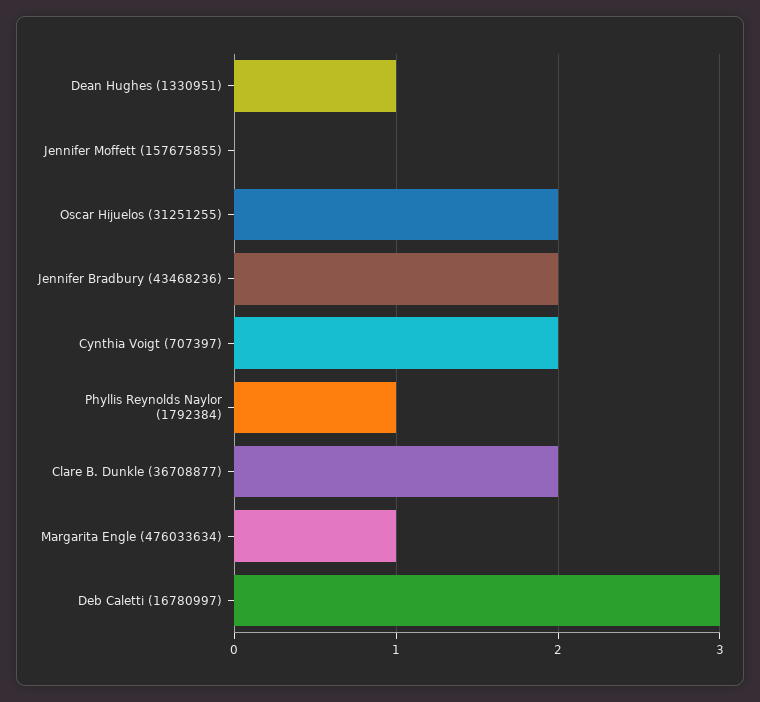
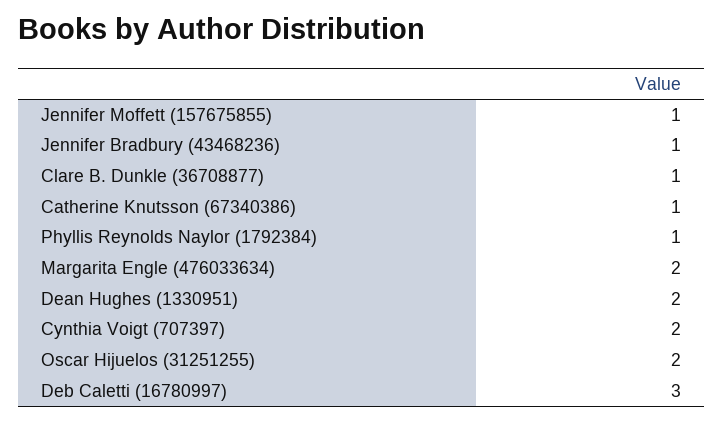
  {
-   "Dean Hughes (1330951)": 1,
+   "Dean Hughes (1330951)": 2,
-   "Jennifer Moffett (157675855)": 0,
+   "Jennifer Moffett (157675855)": 1,
    "Oscar Hijuelos (31251255)": 2,
-   "Jennifer Bradbury (43468236)": 2,
+   "Jennifer Bradbury (43468236)": 1,
    "Cynthia Voigt (707397)": 2,
    "Phyllis Reynolds Naylor (1792384)": 1,
-   "Clare B. Dunkle (36708877)": 2,
+   "Clare B. Dunkle (36708877)": 1,
-   "Margarita Engle (476033634)": 1,
+   "Margarita Engle (476033634)": 2,
-   "Deb Caletti (16780997)": 3
+   "Deb Caletti (16780997)": 3,
+   "Catherine Knutsson (67340386)": 1
  }

